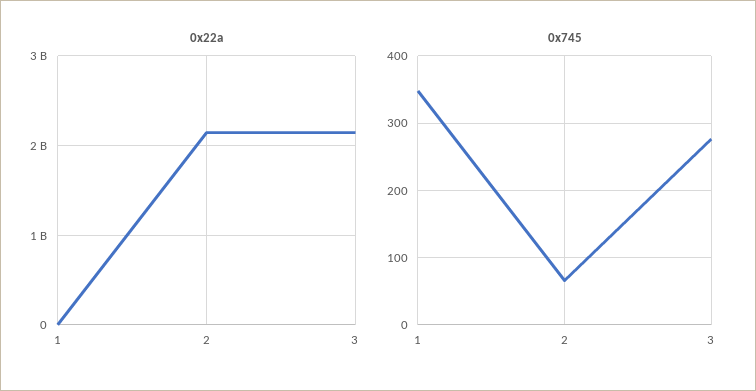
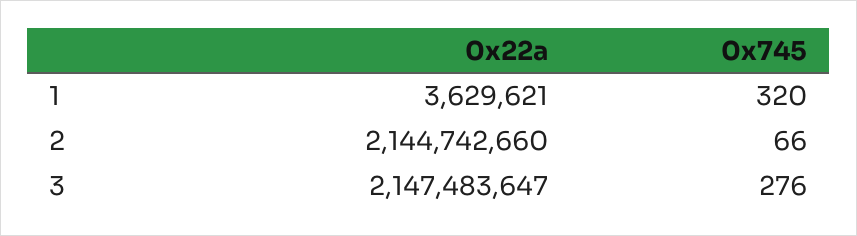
  {
    "0x22a": {
      "1": 3629621,
      "2": 2144742660,
      "3": 2147483647
    },
    "0x745": {
-     "1": 350,
+     "1": 320,
      "2": 66,
      "3": 276
    }
  }

